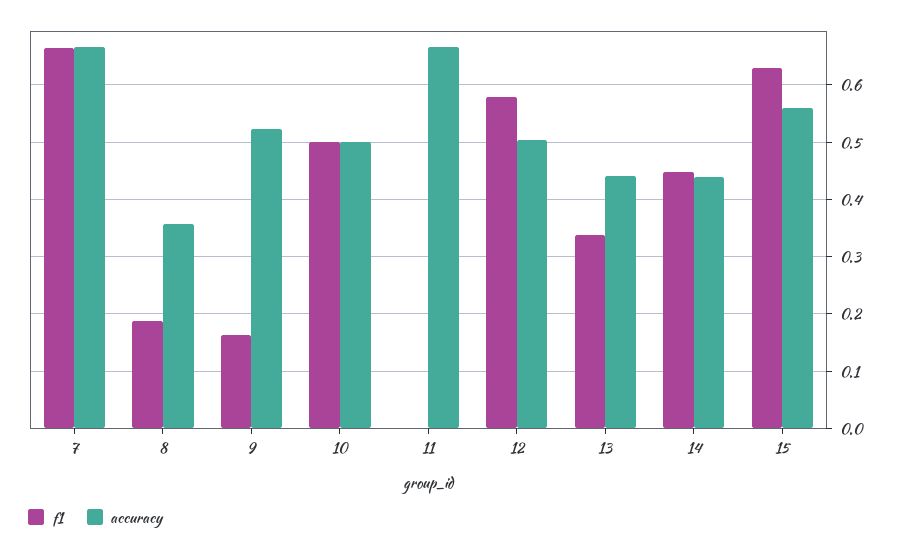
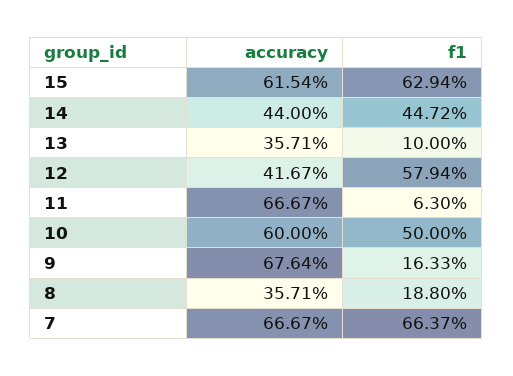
  {
    "f1": {
      "7": 0.6637,
      "8": 0.188,
      "9": 0.1633,
      "10": 0.5,
-     "11": 0,
+     "11": 0.063,
      "12": 0.5794,
-     "13": 0.34,
+     "13": 0.1,
      "14": 0.4472,
      "15": 0.6294
    },
    "accuracy": {
      "7": 0.6667,
      "8": 0.3571,
-     "9": 0.52,
+     "9": 0.6764,
-     "10": 0.5,
+     "10": 0.6,
      "11": 0.6667,
-     "12": 0.5,
+     "12": 0.4167,
-     "13": 0.44,
+     "13": 0.3571,
      "14": 0.44,
-     "15": 0.56
+     "15": 0.6154
    }
  }

